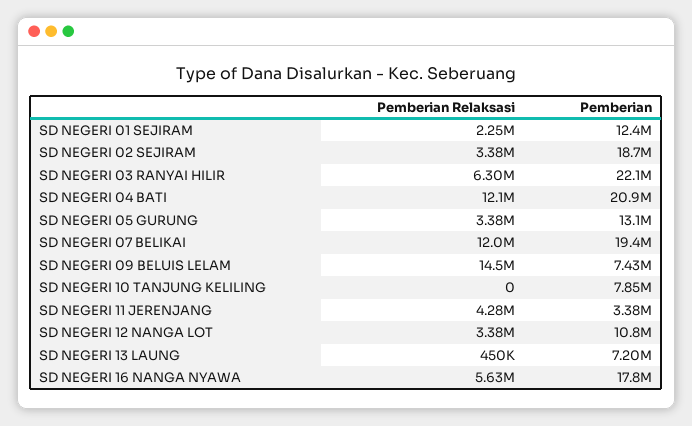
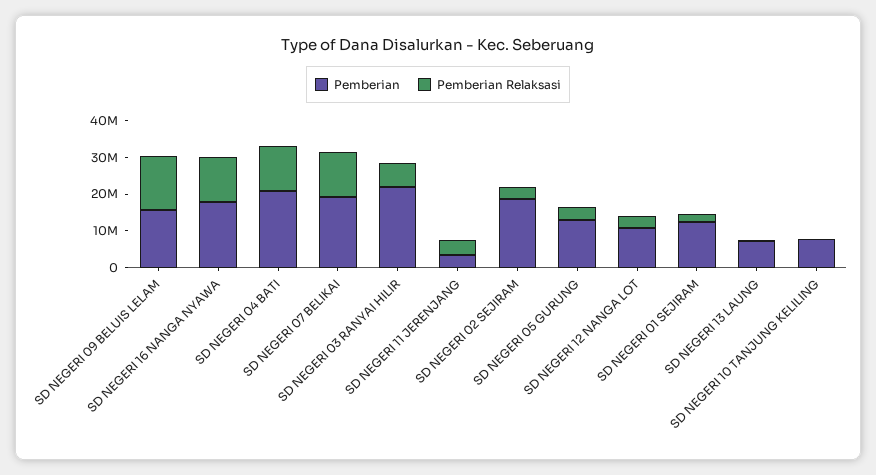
  {
    "Pemberian Relaksasi": {
      "SD NEGERI 01 SEJIRAM": 2250000,
      "SD NEGERI 02 SEJIRAM": 3380000,
      "SD NEGERI 03 RANYAI HILIR": 6300000,
      "SD NEGERI 04 BATI": 12100000,
      "SD NEGERI 05 GURUNG": 3380000,
      "SD NEGERI 07 BELIKAI": 12000000,
      "SD NEGERI 09 BELUIS LELAM": 14500000,
      "SD NEGERI 10 TANJUNG KELILING": 0,
      "SD NEGERI 11 JERENJANG": 4280000,
      "SD NEGERI 12 NANGA LOT": 3380000,
      "SD NEGERI 13 LAUNG": 450000,
-     "SD NEGERI 16 NANGA NYAWA": 5630000
+     "SD NEGERI 16 NANGA NYAWA": 12500000
    },
    "Pemberian": {
      "SD NEGERI 01 SEJIRAM": 12400000,
      "SD NEGERI 02 SEJIRAM": 18700000,
      "SD NEGERI 03 RANYAI HILIR": 22100000,
      "SD NEGERI 04 BATI": 20900000,
      "SD NEGERI 05 GURUNG": 13100000,
      "SD NEGERI 07 BELIKAI": 19400000,
-     "SD NEGERI 09 BELUIS LELAM": 7430000,
+     "SD NEGERI 09 BELUIS LELAM": 15000000,
      "SD NEGERI 10 TANJUNG KELILING": 7850000,
      "SD NEGERI 11 JERENJANG": 3380000,
      "SD NEGERI 12 NANGA LOT": 10800000,
      "SD NEGERI 13 LAUNG": 7200000,
      "SD NEGERI 16 NANGA NYAWA": 17800000
    }
  }

